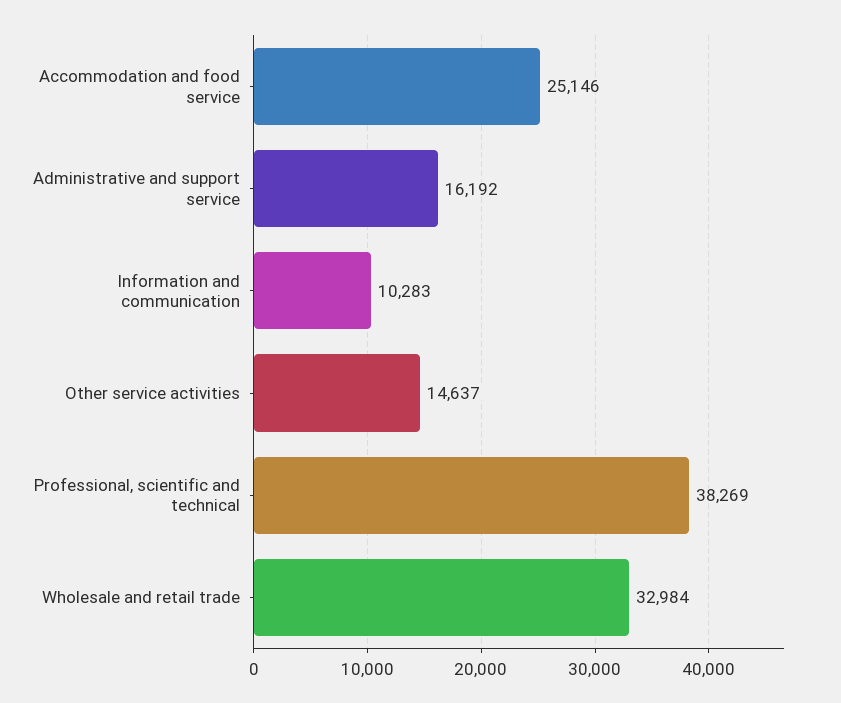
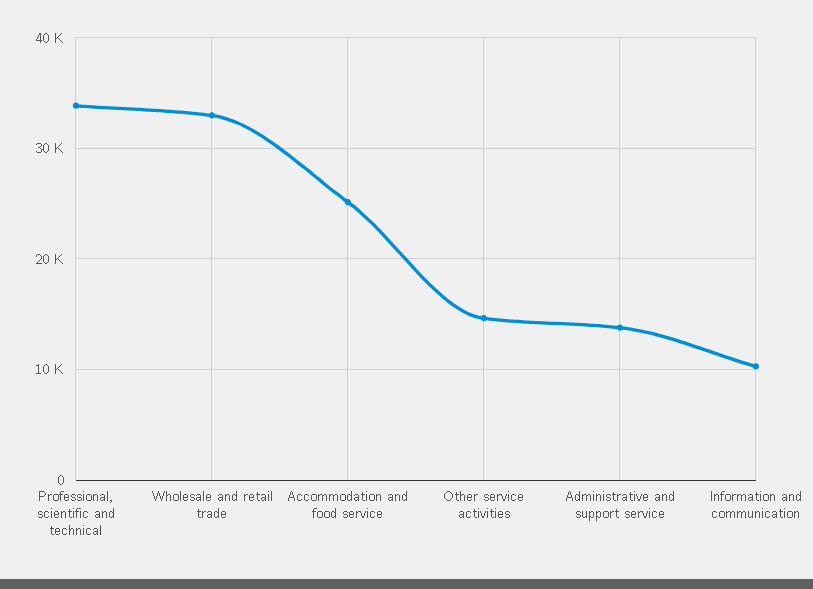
  {
    "Accommodation and food service": 25146,
-   "Administrative and support service": 16192,
+   "Administrative and support service": 14000,
    "Information and communication": 10283,
    "Other service activities": 14637,
-   "Professional, scientific and technical": 38269,
+   "Professional, scientific and technical": 34000,
    "Wholesale and retail trade": 32984
  }

